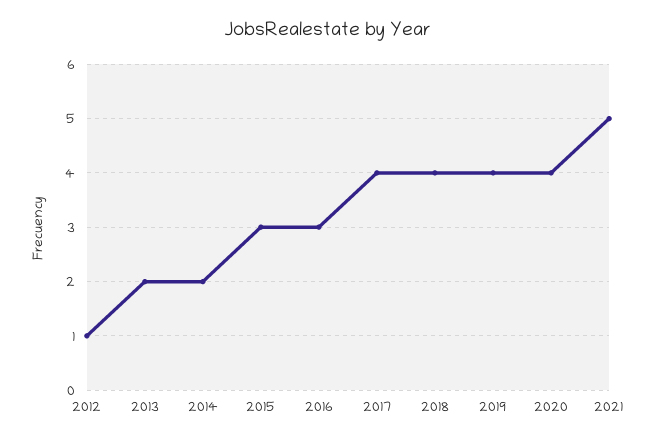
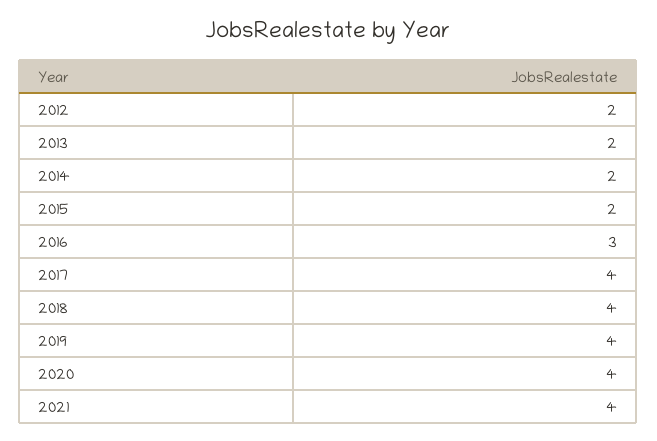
  {
-   "2012": 1,
+   "2012": 2,
    "2013": 2,
    "2014": 2,
-   "2015": 3,
+   "2015": 2,
    "2016": 3,
    "2017": 4,
    "2018": 4,
    "2019": 4,
    "2020": 4,
-   "2021": 5
+   "2021": 4
  }

